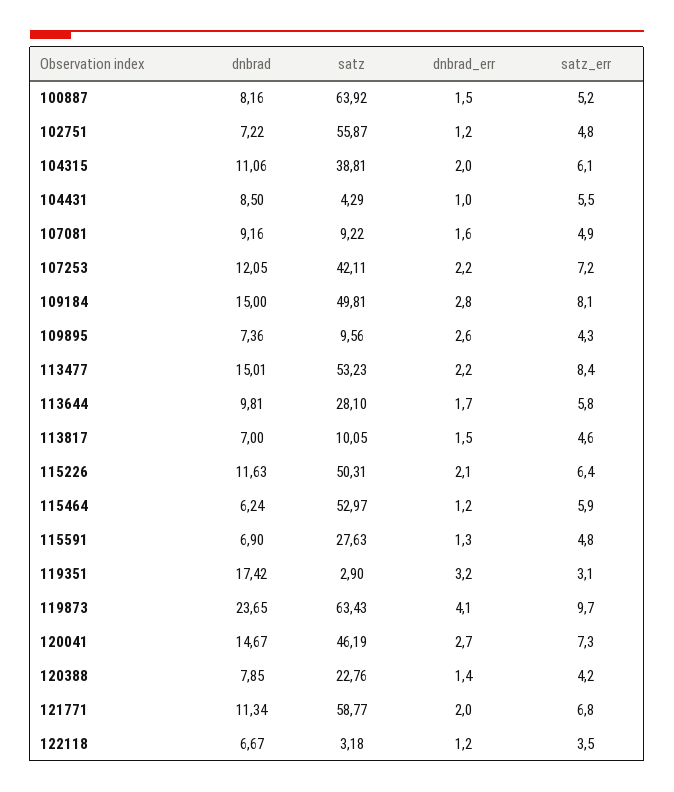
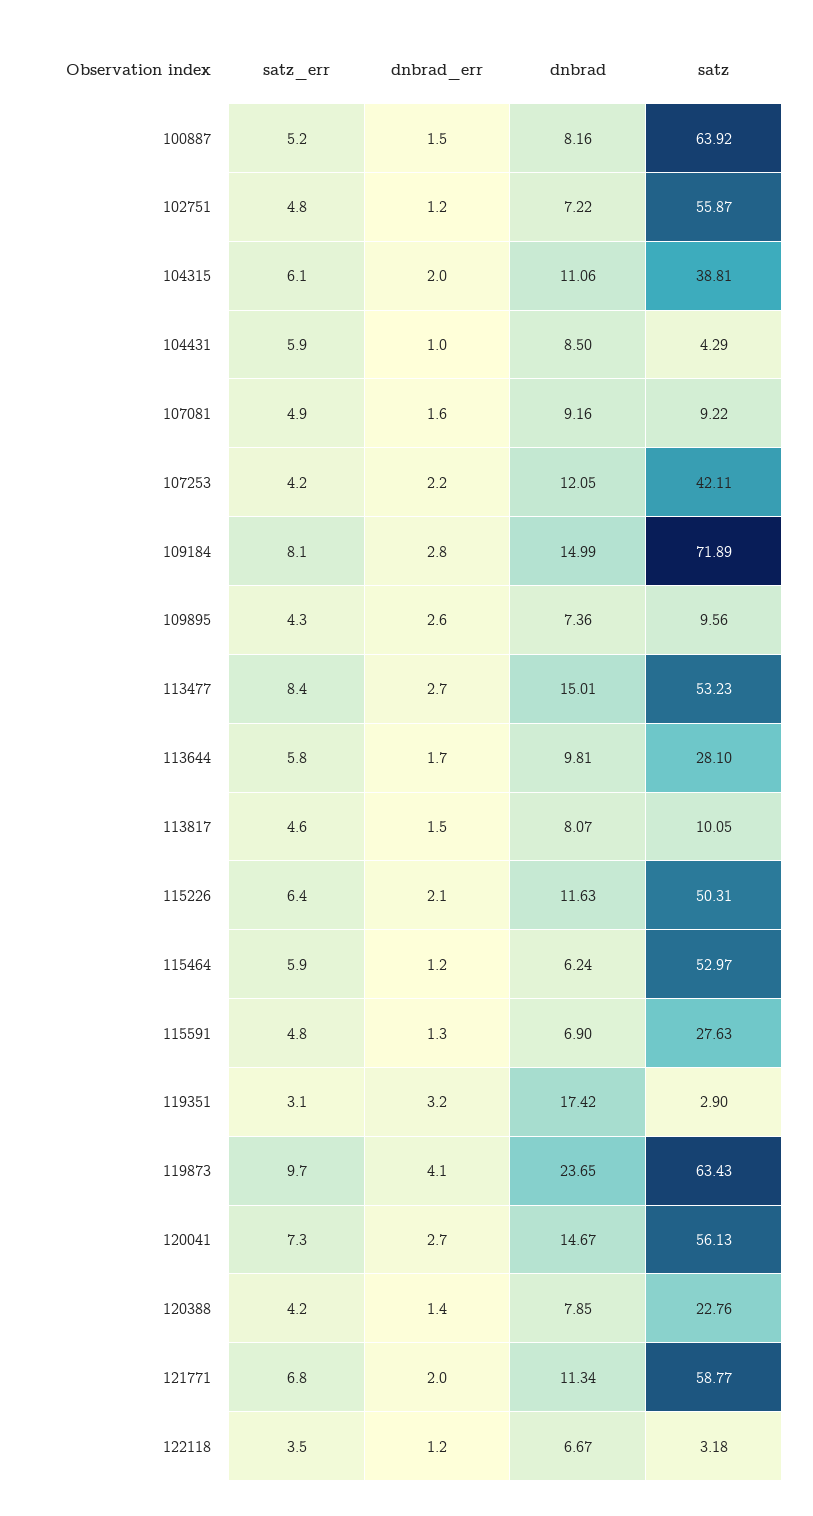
  {
    "dnbrad": {
      "100887": 8.16,
      "102751": 7.22,
      "104315": 11.06,
      "104431": 8.5,
      "107081": 9.16,
      "107253": 12.05,
-     "109184": 15,
+     "109184": 14.99,
      "109895": 7.36,
      "113477": 15.01,
      "113644": 9.81,
-     "113817": 7,
+     "113817": 8.07,
      "115226": 11.63,
      "115464": 6.24,
      "115591": 6.9,
      "119351": 17.42,
      "119873": 23.65,
      "120041": 14.67,
      "120388": 7.85,
      "121771": 11.34,
      "122118": 6.67
    },
    "satz": {
      "100887": 63.92,
      "102751": 55.87,
      "104315": 38.81,
      "104431": 4.29,
      "107081": 9.22,
      "107253": 42.11,
-     "109184": 49.81,
+     "109184": 71.89,
      "109895": 9.56,
      "113477": 53.23,
      "113644": 28.1,
      "113817": 10.05,
      "115226": 50.31,
      "115464": 52.97,
      "115591": 27.63,
      "119351": 2.9,
      "119873": 63.43,
-     "120041": 46.19,
+     "120041": 56.13,
      "120388": 22.76,
      "121771": 58.77,
      "122118": 3.18
    },
    "dnbrad_err": {
      "100887": 1.5,
      "102751": 1.2,
      "104315": 2,
      "104431": 1,
      "107081": 1.6,
      "107253": 2.2,
      "109184": 2.8,
      "109895": 2.6,
-     "113477": 2.2,
+     "113477": 2.7,
      "113644": 1.7,
      "113817": 1.5,
      "115226": 2.1,
      "115464": 1.2,
      "115591": 1.3,
      "119351": 3.2,
      "119873": 4.1,
      "120041": 2.7,
      "120388": 1.4,
      "121771": 2,
      "122118": 1.2
    },
    "satz_err": {
      "100887": 5.2,
      "102751": 4.8,
      "104315": 6.1,
-     "104431": 5.5,
+     "104431": 5.9,
      "107081": 4.9,
-     "107253": 7.2,
+     "107253": 4.2,
      "109184": 8.1,
      "109895": 4.3,
      "113477": 8.4,
      "113644": 5.8,
      "113817": 4.6,
      "115226": 6.4,
      "115464": 5.9,
      "115591": 4.8,
      "119351": 3.1,
      "119873": 9.7,
      "120041": 7.3,
      "120388": 4.2,
      "121771": 6.8,
      "122118": 3.5
    }
  }

